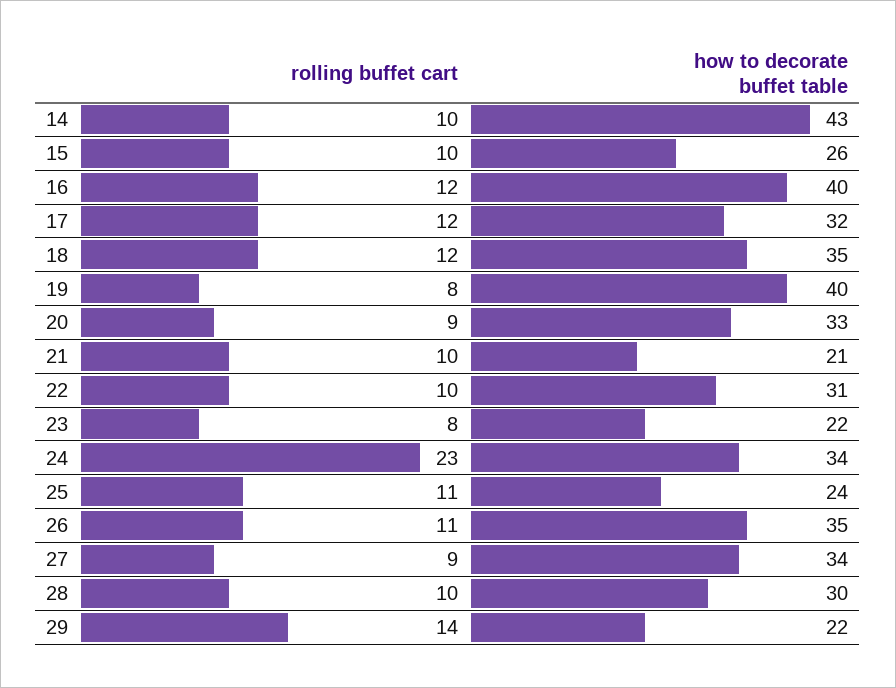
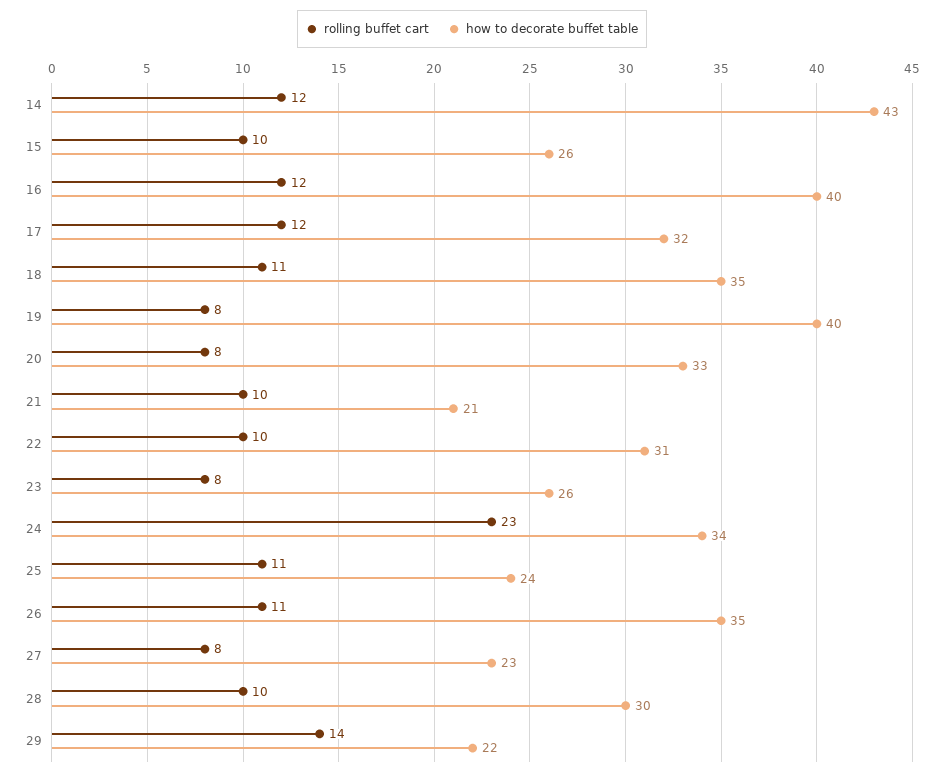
  {
    "rolling buffet cart": {
-     "14": 10,
+     "14": 12,
      "15": 10,
      "16": 12,
      "17": 12,
-     "18": 12,
+     "18": 11,
      "19": 8,
-     "20": 9,
+     "20": 8,
      "21": 10,
      "22": 10,
      "23": 8,
      "24": 23,
      "25": 11,
      "26": 11,
-     "27": 9,
+     "27": 8,
      "28": 10,
      "29": 14
    },
    "how to decorate buffet table": {
      "14": 43,
      "15": 26,
      "16": 40,
      "17": 32,
      "18": 35,
      "19": 40,
      "20": 33,
      "21": 21,
      "22": 31,
-     "23": 22,
+     "23": 26,
      "24": 34,
      "25": 24,
      "26": 35,
-     "27": 34,
+     "27": 23,
      "28": 30,
      "29": 22
    }
  }

